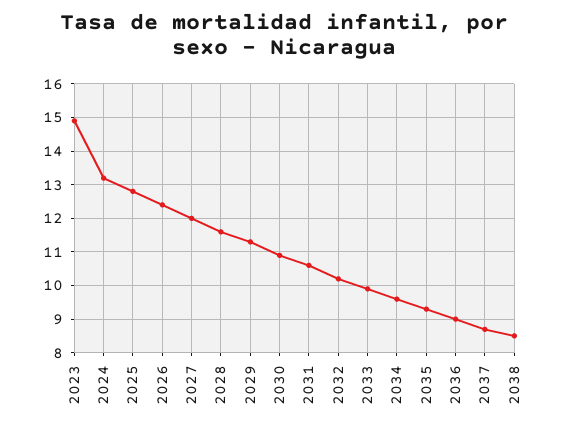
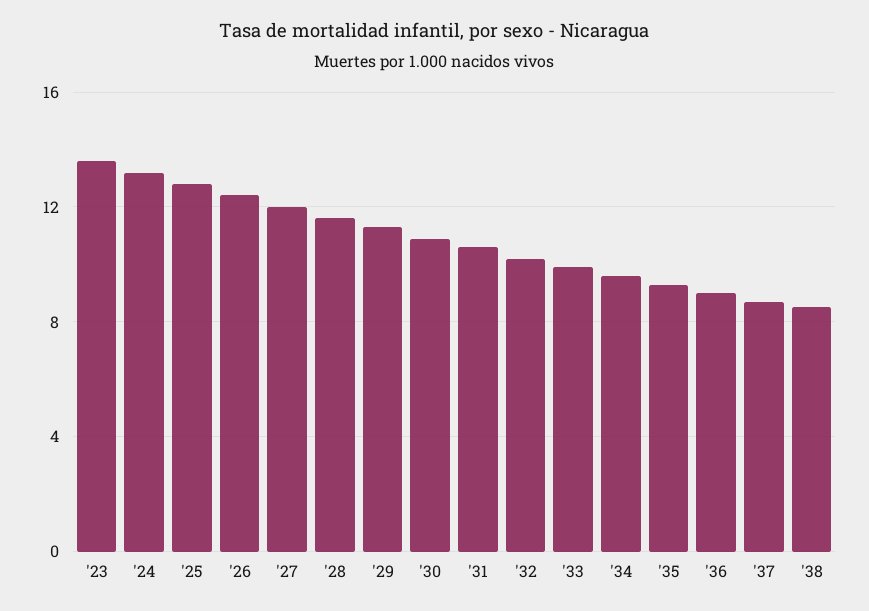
  {
-   "2023": 15,
+   "2023": 13.5,
    "2024": 13,
    "2025": 13,
    "2026": 12.5,
    "2027": 12,
    "2028": 11.5,
    "2029": 11.5,
    "2030": 11,
    "2031": 10.5,
    "2032": 10,
    "2033": 10,
    "2034": 9.5,
    "2035": 9.5,
    "2036": 9,
    "2037": 8.5,
    "2038": 8.5
  }

